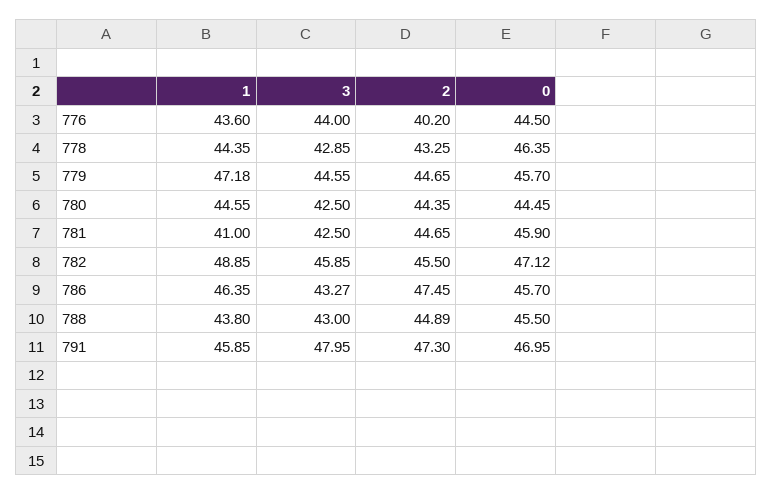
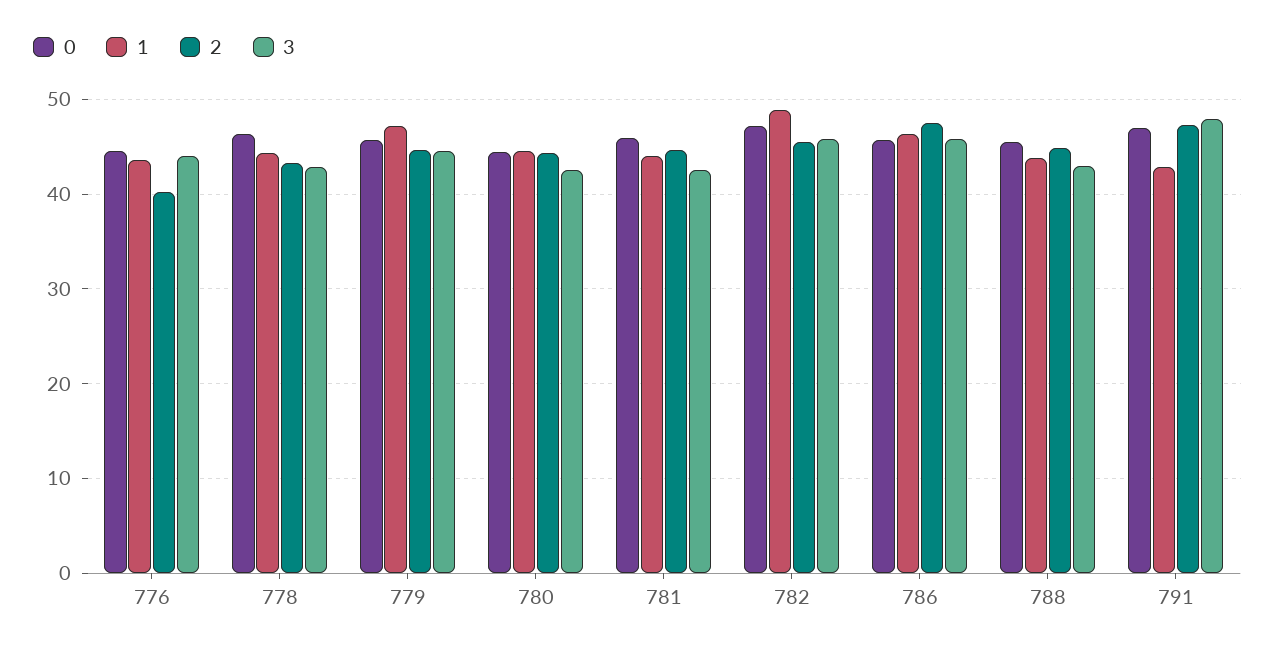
  {
    "1": {
      "776": 43.6,
      "778": 44.35,
      "779": 47.18,
      "780": 44.55,
-     "781": 41,
+     "781": 44,
      "782": 48.85,
      "786": 46.35,
      "788": 43.8,
-     "791": 45.85
+     "791": 43
    },
    "3": {
      "776": 44,
      "778": 42.85,
      "779": 44.55,
      "780": 42.5,
      "781": 42.5,
      "782": 45.85,
-     "786": 43.27,
+     "786": 46,
      "788": 43,
      "791": 47.95
    },
    "2": {
      "776": 40.2,
      "778": 43.25,
      "779": 44.65,
      "780": 44.35,
      "781": 44.65,
      "782": 45.5,
      "786": 47.45,
      "788": 44.89,
      "791": 47.3
    },
    "0": {
      "776": 44.5,
      "778": 46.35,
      "779": 45.7,
      "780": 44.45,
      "781": 45.9,
      "782": 47.12,
      "786": 45.7,
      "788": 45.5,
      "791": 46.95
    }
  }

